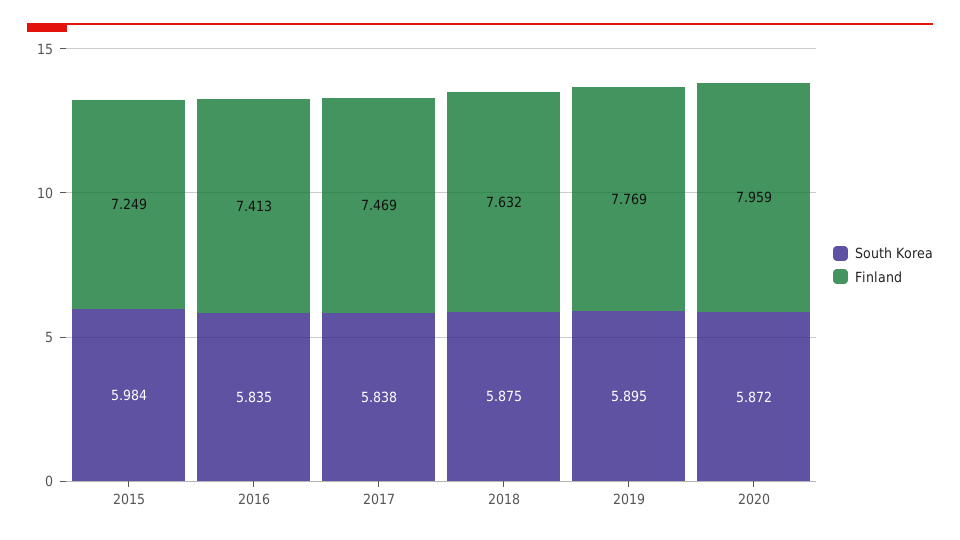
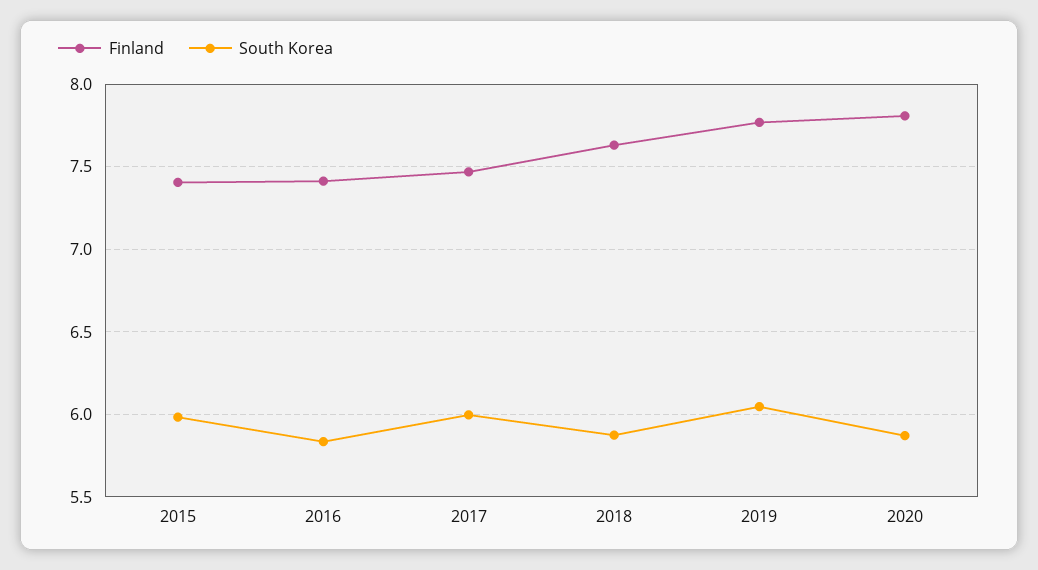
  {
    "South Korea": {
      "2015": 5.984,
      "2016": 5.835,
-     "2017": 5.838,
+     "2017": 6,
      "2018": 5.875,
-     "2019": 5.895,
+     "2019": 6.05,
      "2020": 5.872
    },
    "Finland": {
-     "2015": 7.249,
+     "2015": 7.4,
      "2016": 7.413,
      "2017": 7.469,
      "2018": 7.632,
      "2019": 7.769,
-     "2020": 7.959
+     "2020": 7.8
    }
  }

